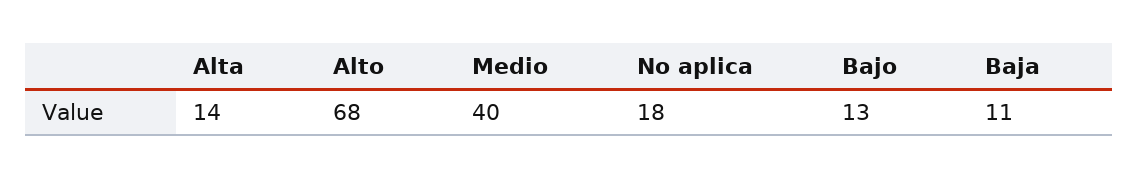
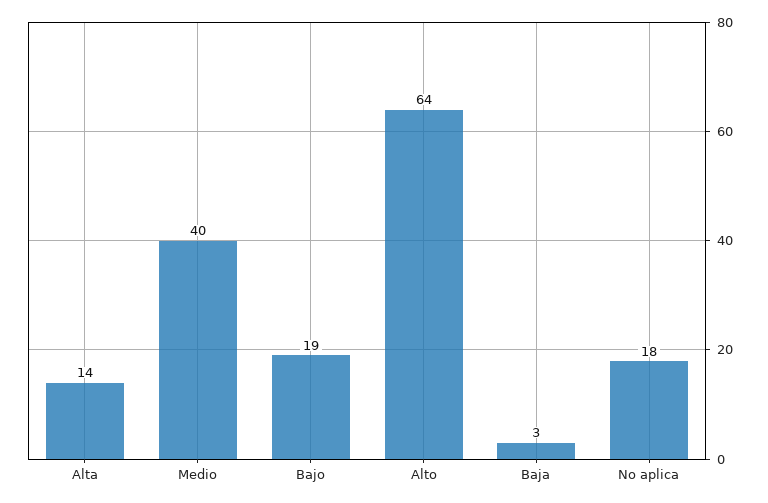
  {
    "Alta": 14,
-   "Alto": 68,
+   "Alto": 64,
    "Medio": 40,
    "No aplica": 18,
-   "Bajo": 13,
+   "Bajo": 19,
-   "Baja": 11
+   "Baja": 3
  }

